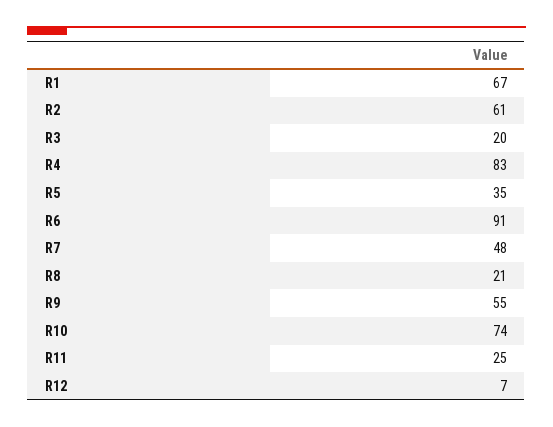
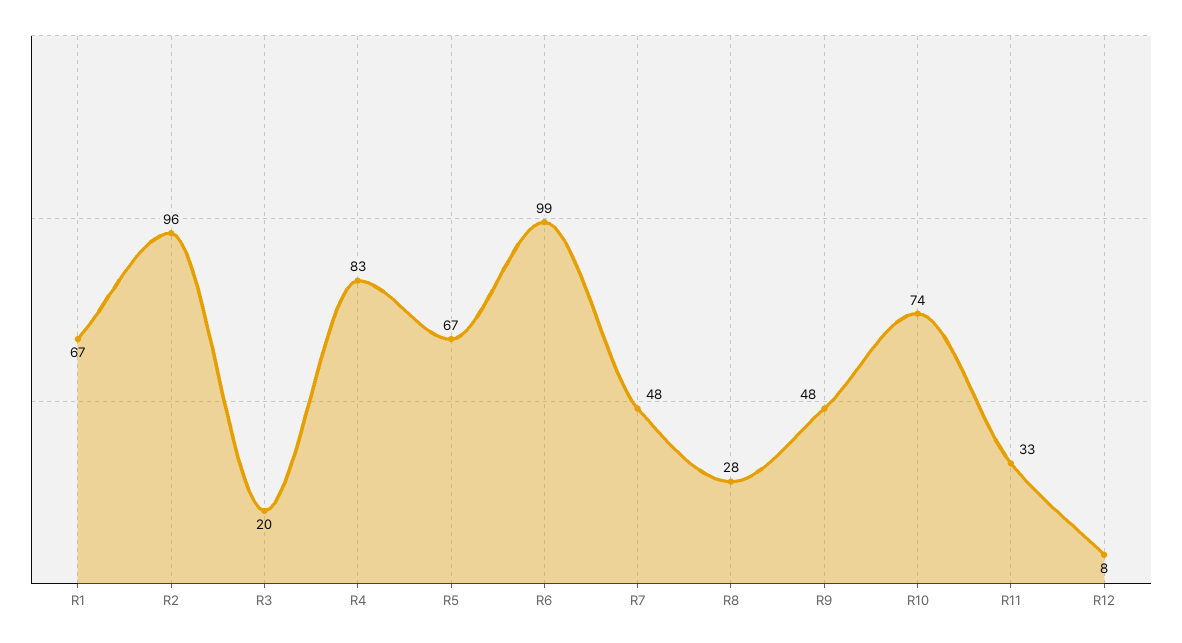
  {
    "R1": 67,
-   "R2": 61,
+   "R2": 96,
    "R3": 20,
    "R4": 83,
-   "R5": 35,
+   "R5": 67,
-   "R6": 91,
+   "R6": 99,
    "R7": 48,
-   "R8": 21,
+   "R8": 28,
-   "R9": 55,
+   "R9": 48,
    "R10": 74,
-   "R11": 25,
+   "R11": 33,
-   "R12": 7
+   "R12": 8
  }

